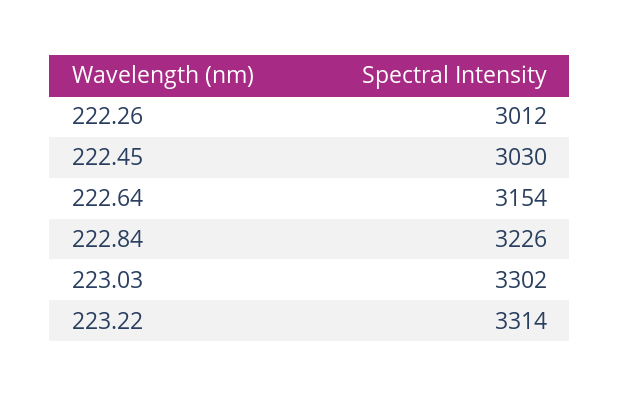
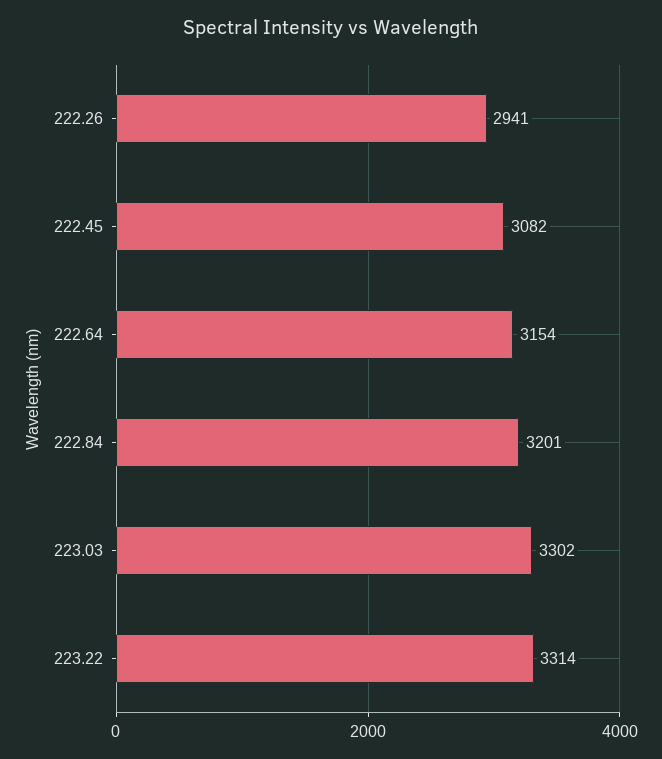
  {
-   "222.26": 3012,
+   "222.26": 2941,
-   "222.45": 3030,
+   "222.45": 3082,
    "222.64": 3154,
-   "222.84": 3226,
+   "222.84": 3201,
    "223.03": 3302,
    "223.22": 3314
  }

